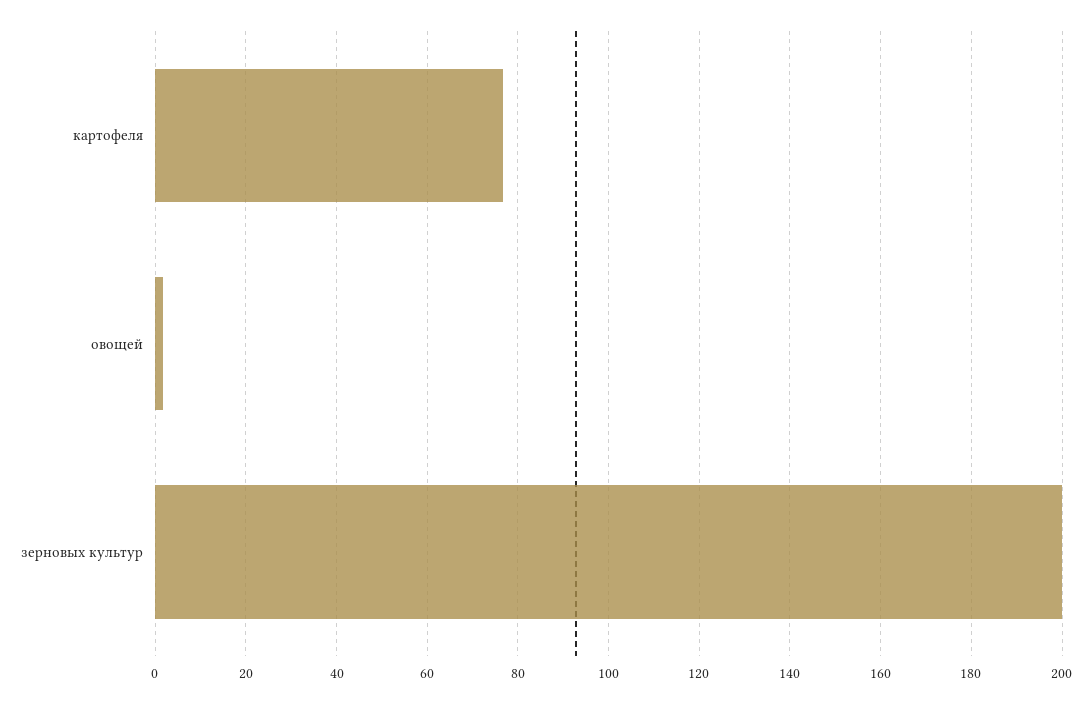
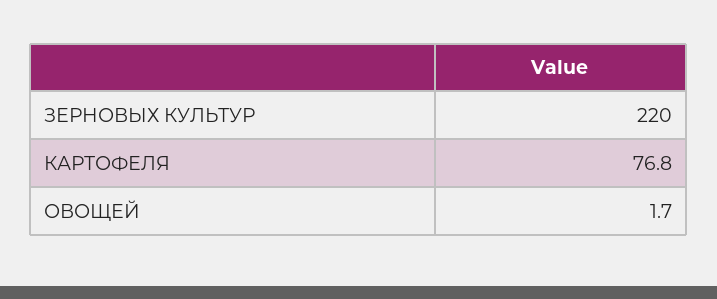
  {
    "картофеля": 76.8,
    "овощей": 1.7,
-   "зерновых культур": 200
+   "зерновых культур": 220
  }

